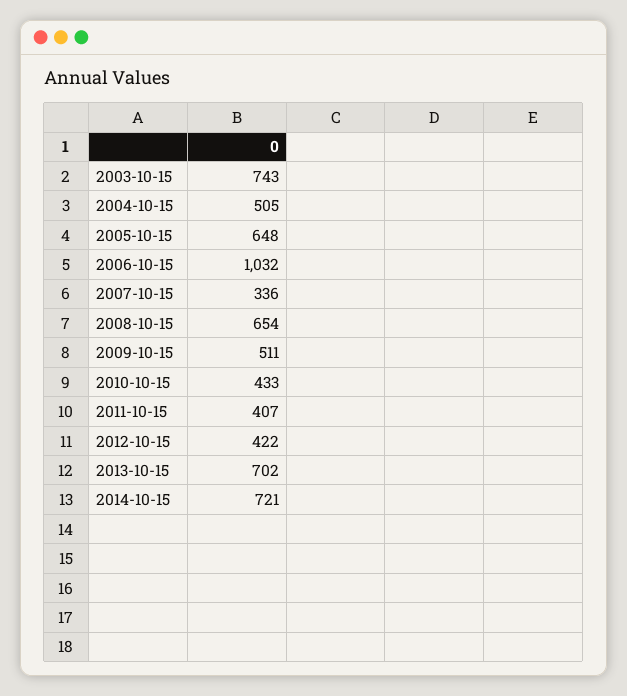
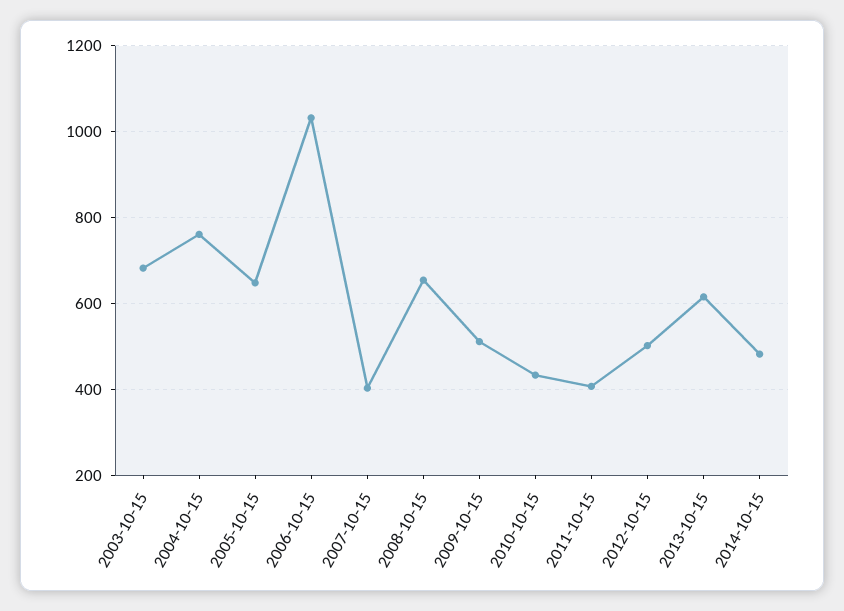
  {
-   "2003-10-15": 743,
+   "2003-10-15": 680,
-   "2004-10-15": 505,
+   "2004-10-15": 760,
    "2005-10-15": 648,
    "2006-10-15": 1032,
-   "2007-10-15": 336,
+   "2007-10-15": 400,
    "2008-10-15": 654,
    "2009-10-15": 511,
    "2010-10-15": 433,
    "2011-10-15": 407,
-   "2012-10-15": 422,
+   "2012-10-15": 500,
-   "2013-10-15": 702,
+   "2013-10-15": 620,
-   "2014-10-15": 721
+   "2014-10-15": 480
  }

